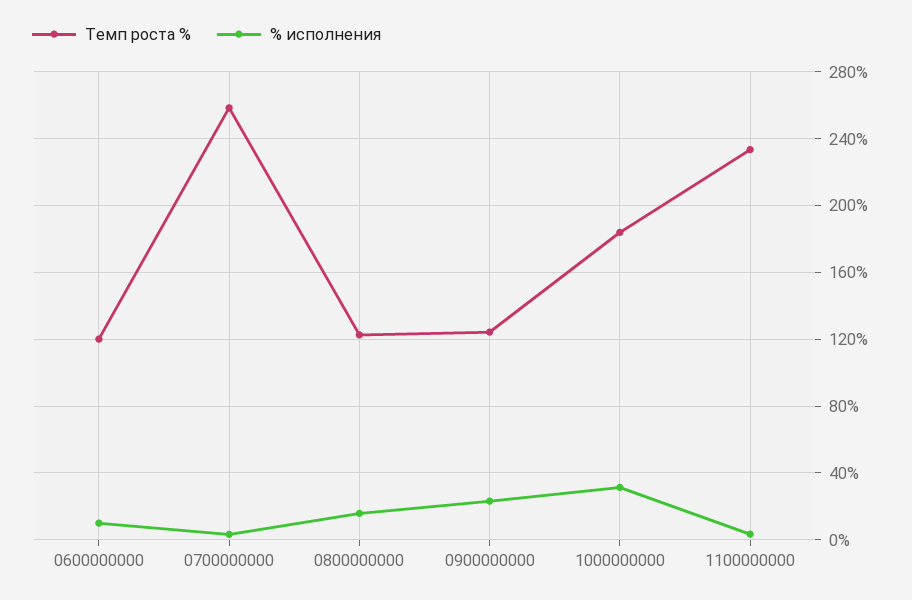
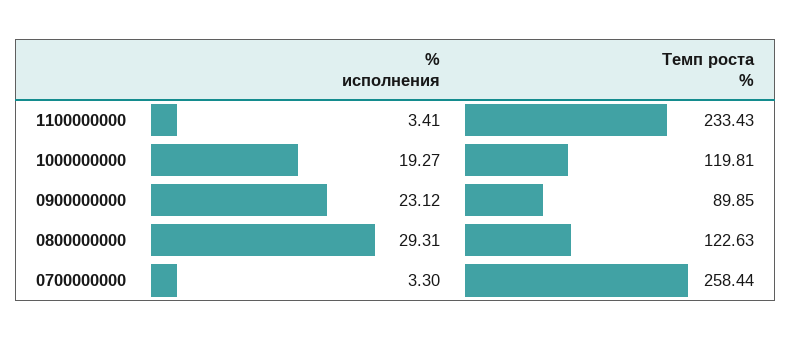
  {
    "Темп роста %": {
-     "0600000000": 120,
      "0700000000": 258.44,
      "0800000000": 122.63,
-     "0900000000": 125,
+     "0900000000": 89.85,
-     "1000000000": 185,
+     "1000000000": 119.81,
      "1100000000": 233.43
    },
    "% исполнения": {
-     "0600000000": 10,
      "0700000000": 3.3,
-     "0800000000": 15,
+     "0800000000": 29.31,
      "0900000000": 23.12,
-     "1000000000": 30,
+     "1000000000": 19.27,
      "1100000000": 3.41
    }
  }

